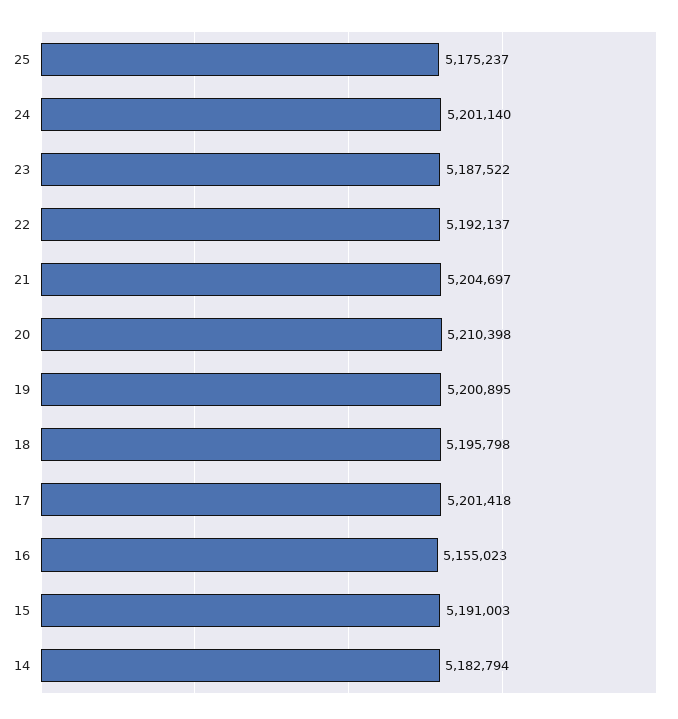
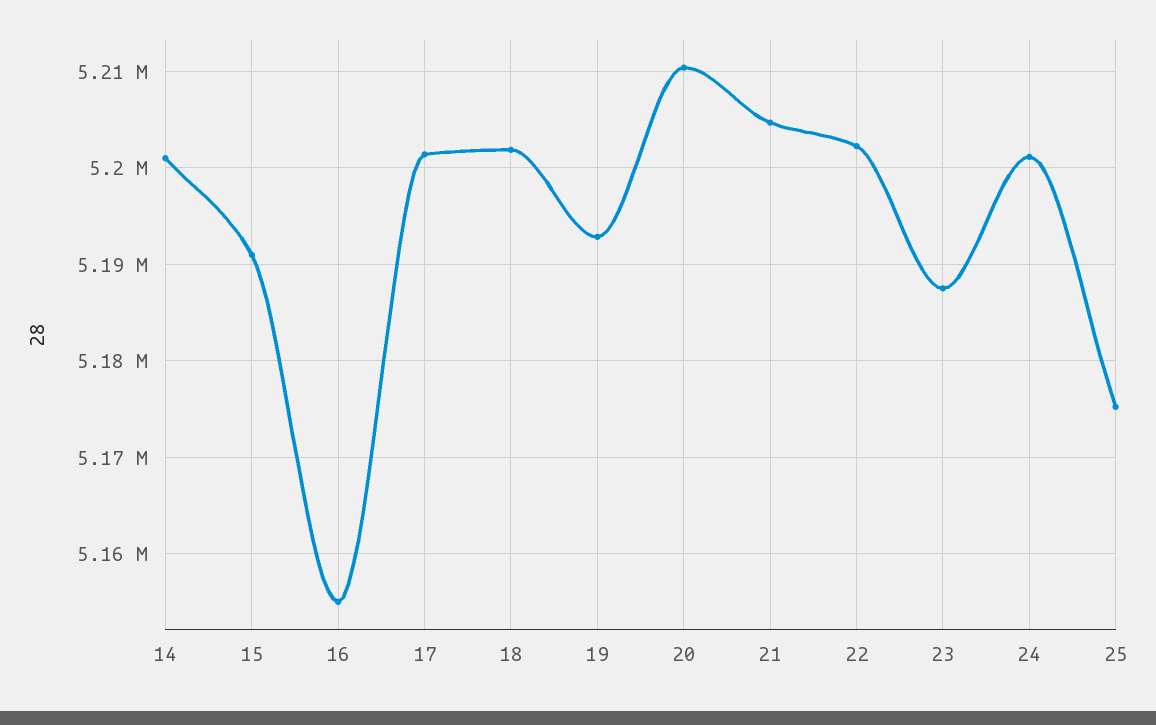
  {
    "25": 5175237,
    "24": 5201140,
    "23": 5187522,
-   "22": 5192137,
+   "22": 5202000,
    "21": 5204697,
    "20": 5210398,
-   "19": 5200895,
+   "19": 5193000,
-   "18": 5195798,
+   "18": 5202000,
    "17": 5201418,
    "16": 5155023,
    "15": 5191003,
-   "14": 5182794
+   "14": 5201000
  }

